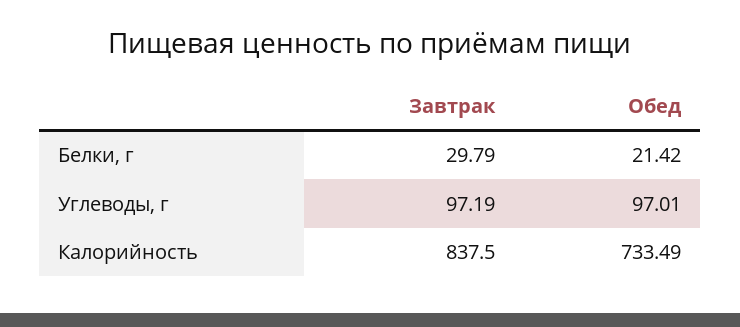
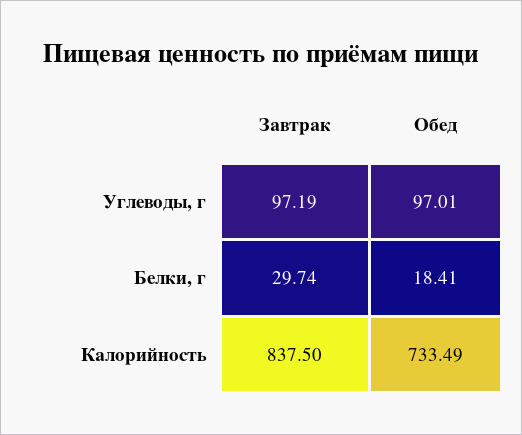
  {
    "Завтрак": {
-     "Белки, г": 29.79,
+     "Белки, г": 29.74,
      "Углеводы, г": 97.19,
      "Калорийность": 837.5
    },
    "Обед": {
-     "Белки, г": 21.42,
+     "Белки, г": 18.41,
      "Углеводы, г": 97.01,
      "Калорийность": 733.49
    }
  }

